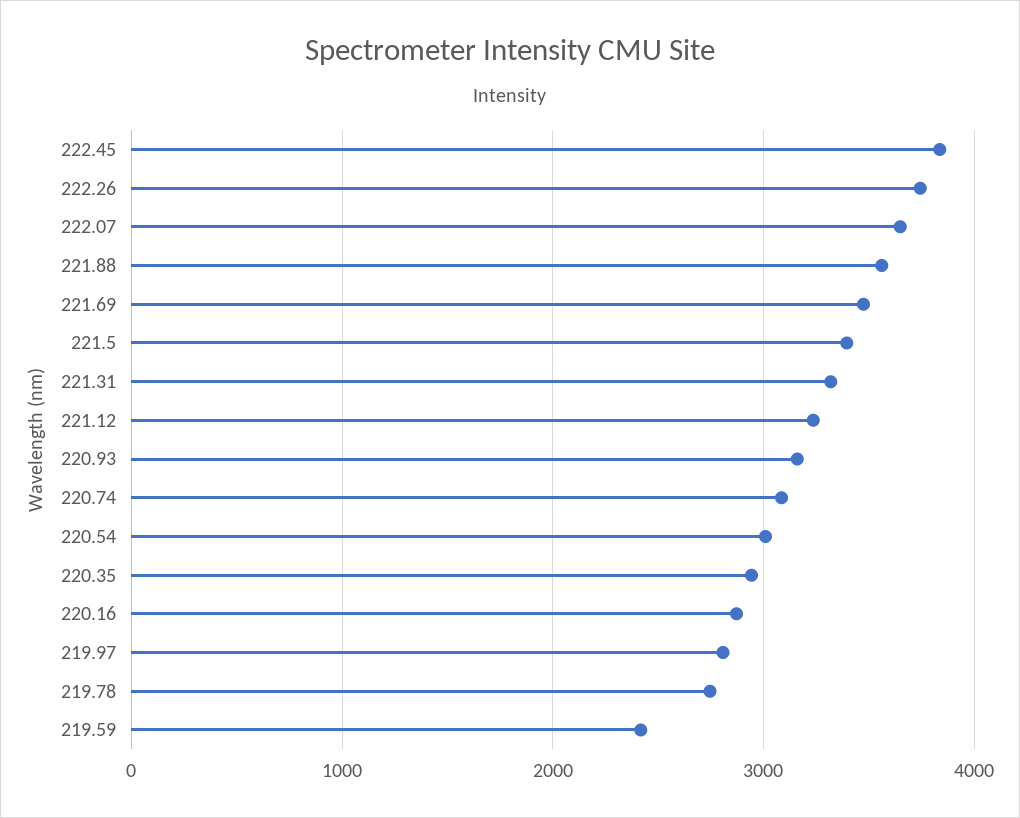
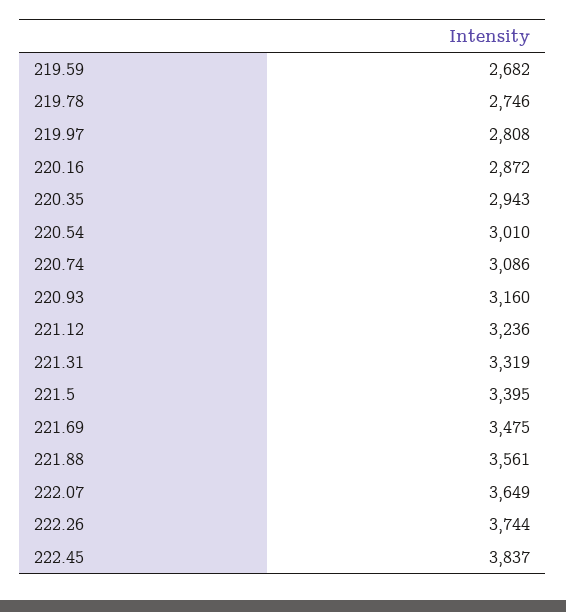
  {
    "222.45": 3837,
    "222.26": 3744,
    "222.07": 3649,
    "221.88": 3561,
    "221.69": 3475,
    "221.5": 3395,
    "221.31": 3319,
    "221.12": 3236,
    "220.93": 3160,
    "220.74": 3086,
    "220.54": 3010,
    "220.35": 2943,
    "220.16": 2872,
    "219.97": 2808,
    "219.78": 2746,
-   "219.59": 2400
+   "219.59": 2682
  }

